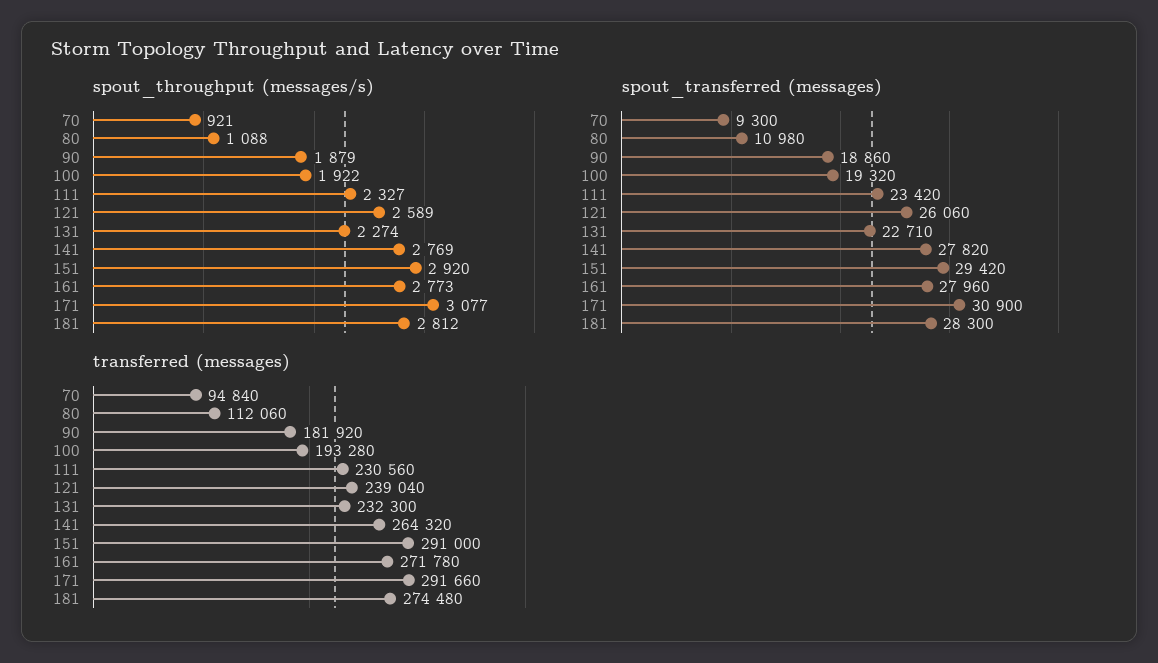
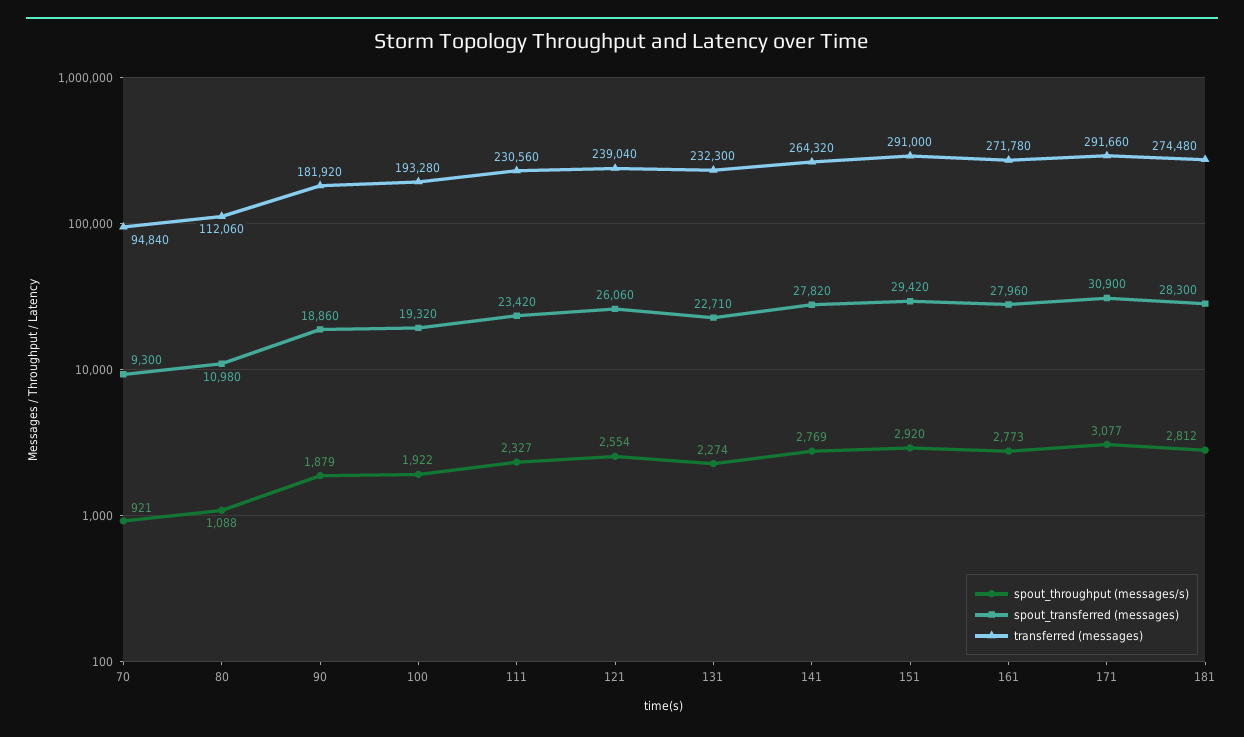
  {
    "spout_throughput (messages/s)": {
      "70": 921,
      "80": 1088,
      "90": 1879,
      "100": 1922,
      "111": 2327,
-     "121": 2589,
+     "121": 2554,
      "131": 2274,
      "141": 2769,
      "151": 2920,
      "161": 2773,
      "171": 3077,
      "181": 2812
    },
    "spout_transferred (messages)": {
      "70": 9300,
      "80": 10980,
      "90": 18860,
      "100": 19320,
      "111": 23420,
      "121": 26060,
      "131": 22710,
      "141": 27820,
      "151": 29420,
      "161": 27960,
      "171": 30900,
      "181": 28300
    },
    "transferred (messages)": {
      "70": 94840,
      "80": 112060,
      "90": 181920,
      "100": 193280,
      "111": 230560,
      "121": 239040,
      "131": 232300,
      "141": 264320,
      "151": 291000,
      "161": 271780,
      "171": 291660,
      "181": 274480
    }
  }

